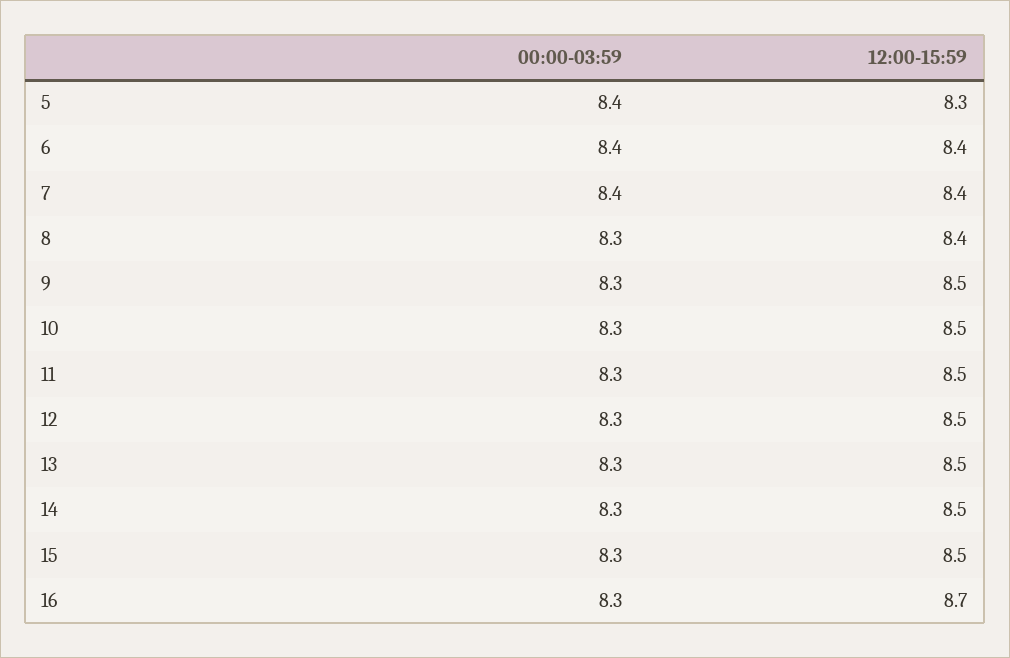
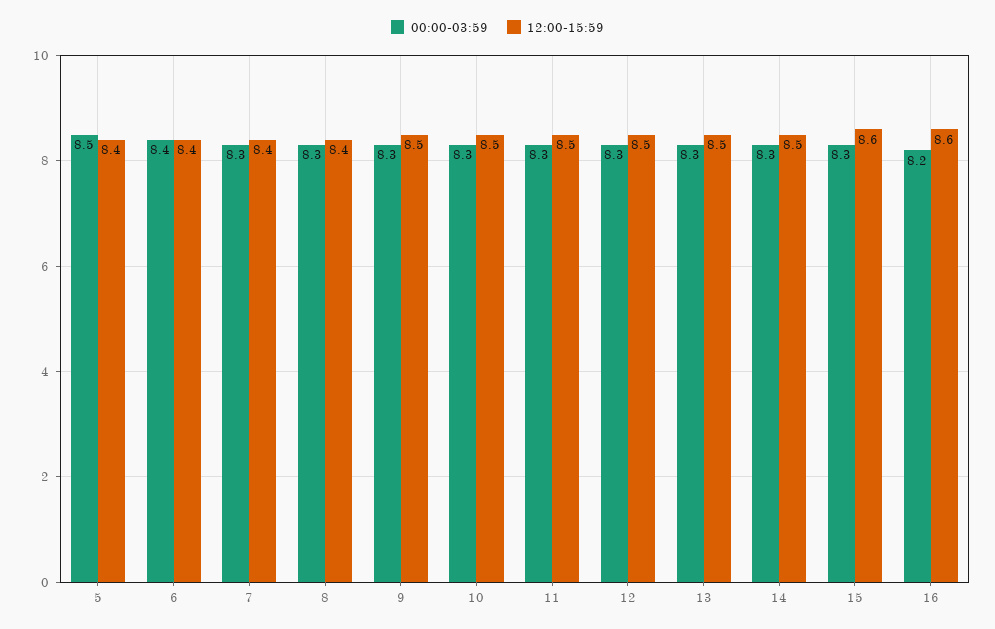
  {
    "00:00-03:59": {
-     "5": 8.4,
+     "5": 8.5,
      "6": 8.4,
-     "7": 8.4,
+     "7": 8.3,
      "8": 8.3,
      "9": 8.3,
      "10": 8.3,
      "11": 8.3,
      "12": 8.3,
      "13": 8.3,
      "14": 8.3,
      "15": 8.3,
-     "16": 8.3
+     "16": 8.2
    },
    "12:00-15:59": {
-     "5": 8.3,
+     "5": 8.4,
      "6": 8.4,
      "7": 8.4,
      "8": 8.4,
      "9": 8.5,
      "10": 8.5,
      "11": 8.5,
      "12": 8.5,
      "13": 8.5,
      "14": 8.5,
-     "15": 8.5,
+     "15": 8.6,
-     "16": 8.7
+     "16": 8.6
    }
  }

